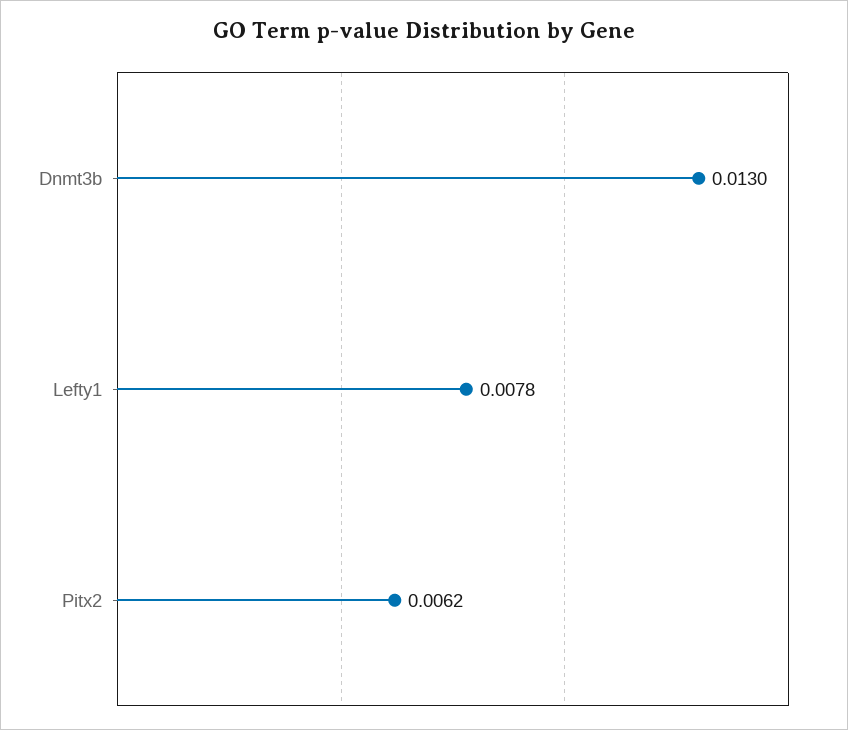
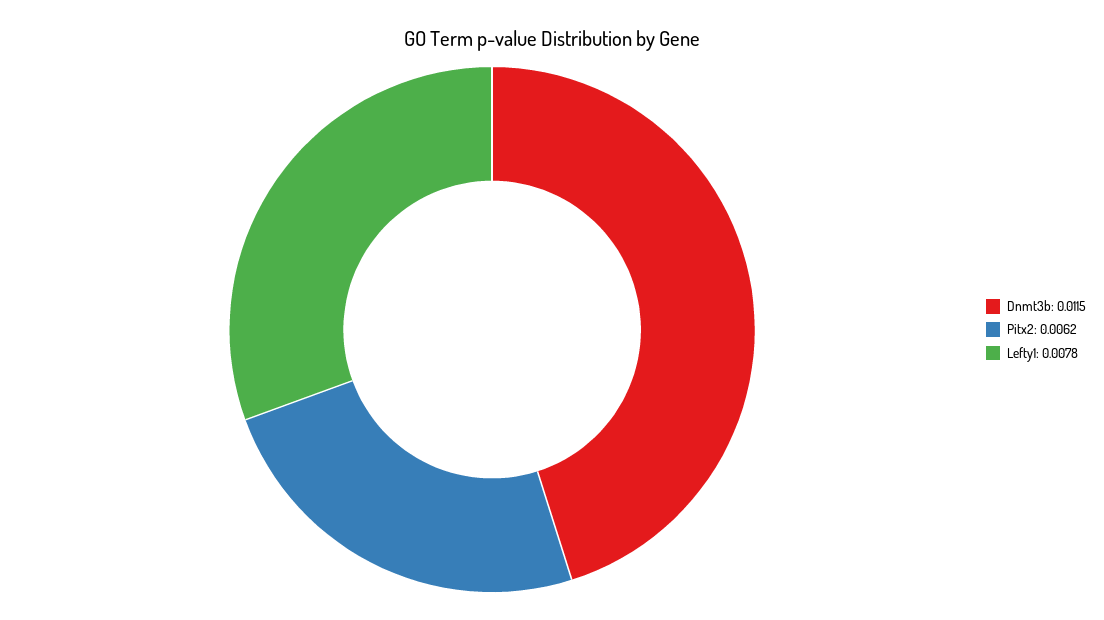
  {
-   "Dnmt3b": 0.013,
+   "Dnmt3b": 0.0115,
    "Lefty1": 0.0078,
    "Pitx2": 0.0062
  }

